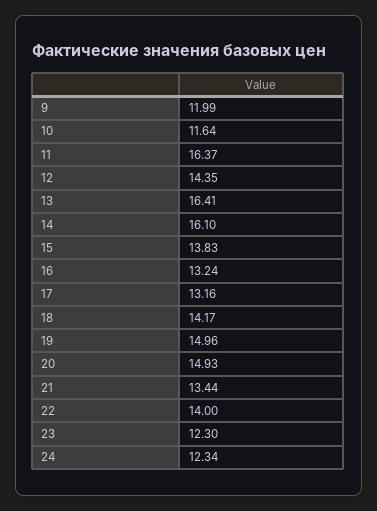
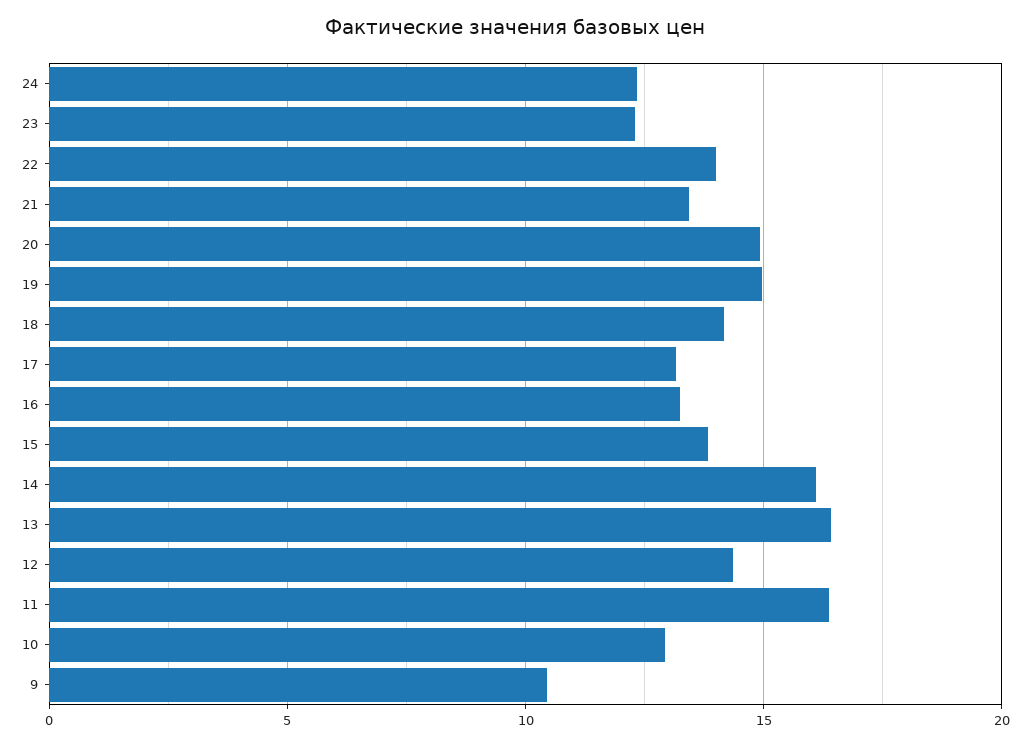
  {
-   "9": 11.99,
+   "9": 10.5,
-   "10": 11.64,
+   "10": 13,
    "11": 16.37,
    "12": 14.35,
    "13": 16.41,
    "14": 16.1,
    "15": 13.83,
    "16": 13.24,
    "17": 13.16,
    "18": 14.17,
    "19": 14.96,
    "20": 14.93,
    "21": 13.44,
    "22": 14,
    "23": 12.3,
    "24": 12.34
  }

